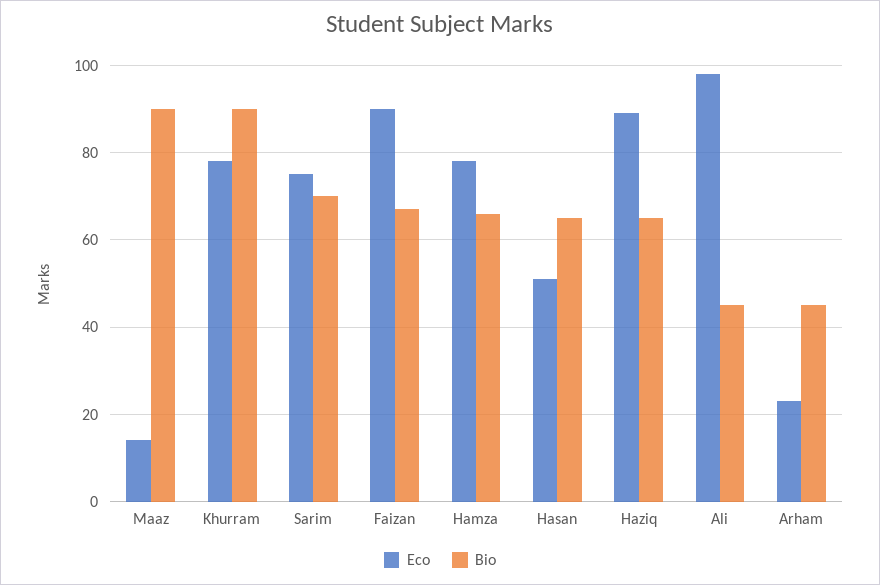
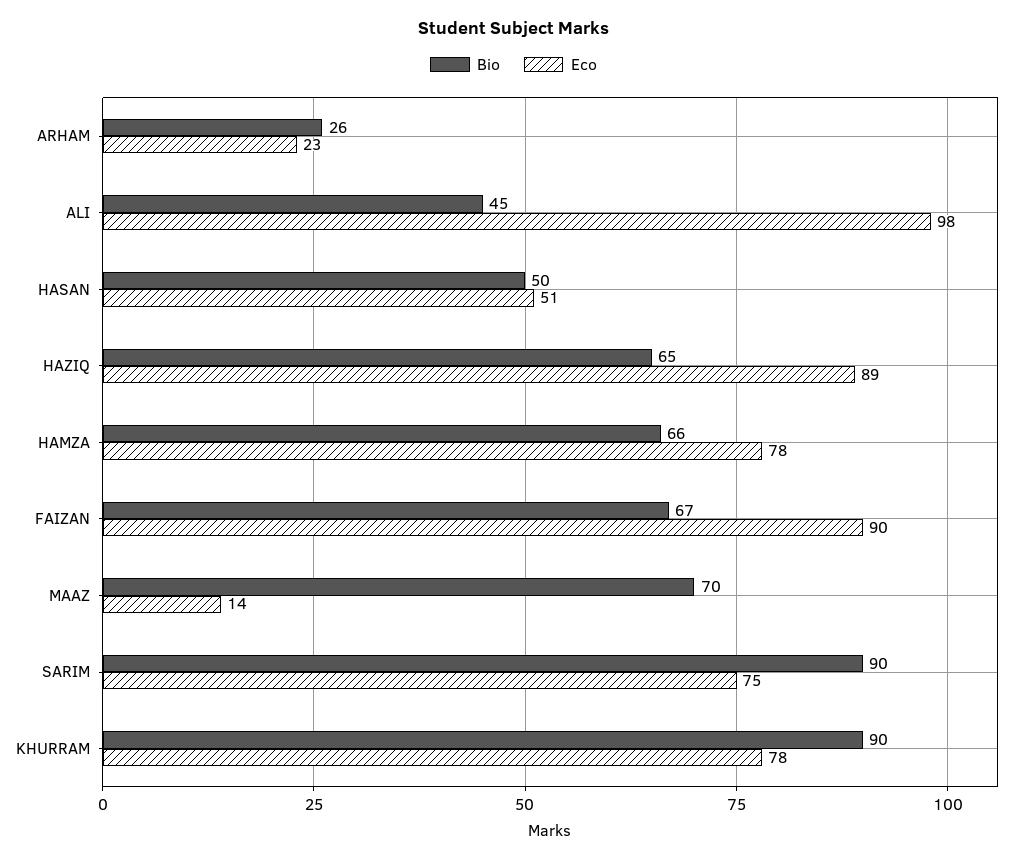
  {
    "Eco": {
      "Maaz": 14,
      "Khurram": 78,
      "Sarim": 75,
      "Faizan": 90,
      "Hamza": 78,
      "Hasan": 51,
      "Haziq": 89,
      "Ali": 98,
      "Arham": 23
    },
    "Bio": {
-     "Maaz": 90,
+     "Maaz": 70,
      "Khurram": 90,
-     "Sarim": 70,
+     "Sarim": 90,
      "Faizan": 67,
      "Hamza": 66,
-     "Hasan": 65,
+     "Hasan": 50,
      "Haziq": 65,
      "Ali": 45,
-     "Arham": 45
+     "Arham": 26
    }
  }

